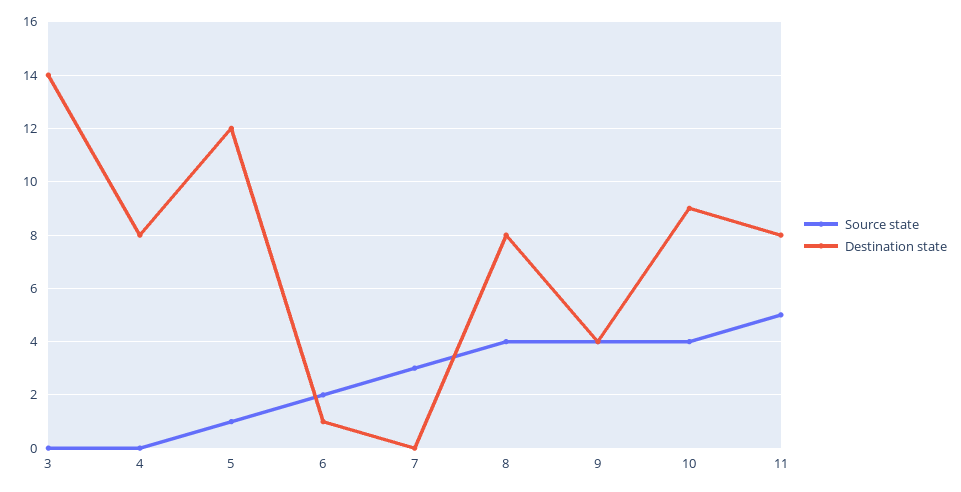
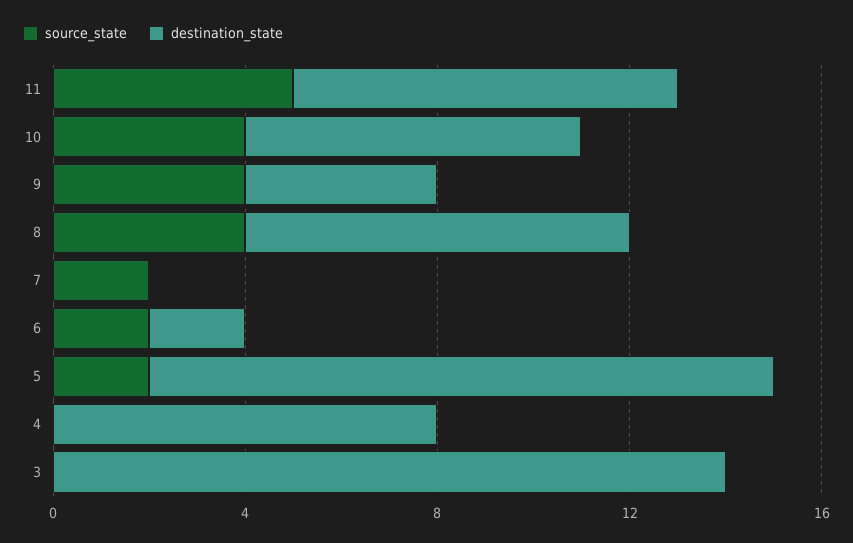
  {
    "Source state": {
      "3": 0,
      "4": 0,
-     "5": 1,
+     "5": 2,
      "6": 2,
-     "7": 3,
+     "7": 2,
      "8": 4,
      "9": 4,
      "10": 4,
      "11": 5
    },
    "Destination state": {
      "3": 14,
      "4": 8,
-     "5": 12,
+     "5": 13,
-     "6": 1,
+     "6": 2,
      "7": 0,
      "8": 8,
      "9": 4,
-     "10": 9,
+     "10": 7,
      "11": 8
    }
  }

